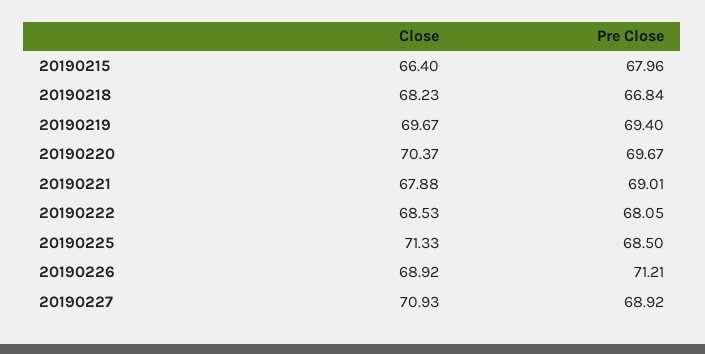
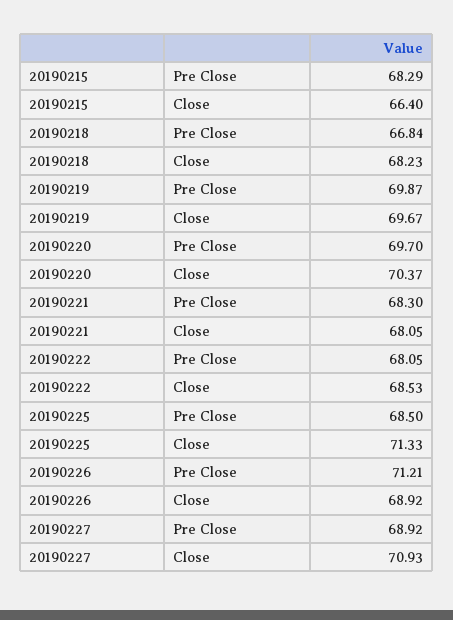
  {
    "Close": {
      "20190215": 66.4,
      "20190218": 68.23,
      "20190219": 69.67,
      "20190220": 70.37,
-     "20190221": 67.88,
+     "20190221": 68.05,
      "20190222": 68.53,
      "20190225": 71.33,
      "20190226": 68.92,
      "20190227": 70.93
    },
    "Pre Close": {
-     "20190215": 67.96,
+     "20190215": 68.29,
      "20190218": 66.84,
-     "20190219": 69.4,
+     "20190219": 69.87,
-     "20190220": 69.67,
+     "20190220": 69.7,
-     "20190221": 69.01,
+     "20190221": 68.3,
      "20190222": 68.05,
      "20190225": 68.5,
      "20190226": 71.21,
      "20190227": 68.92
    }
  }

